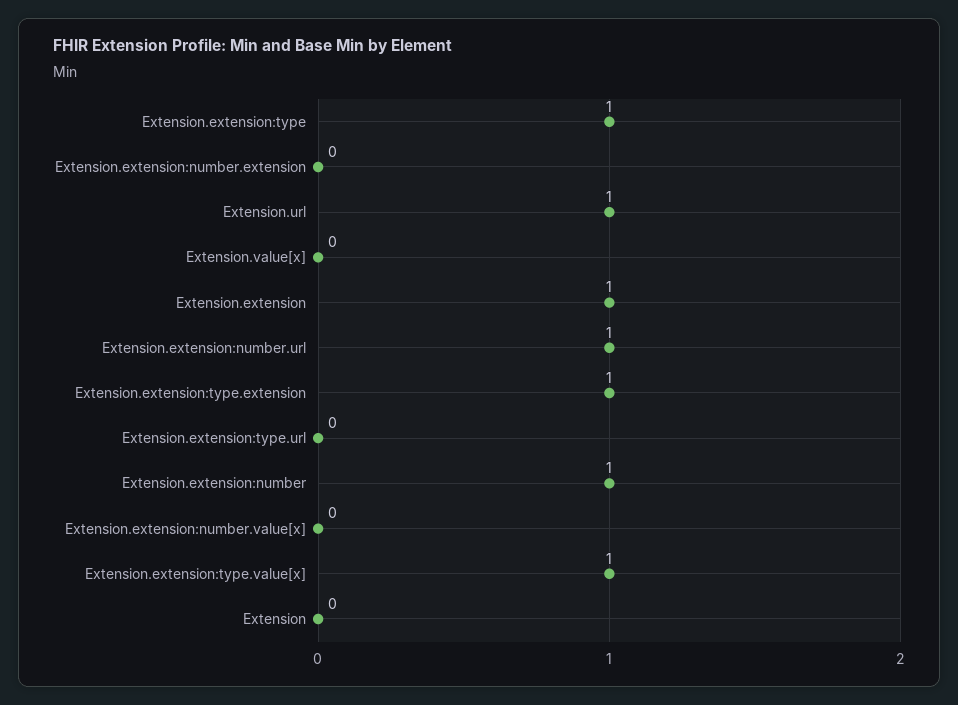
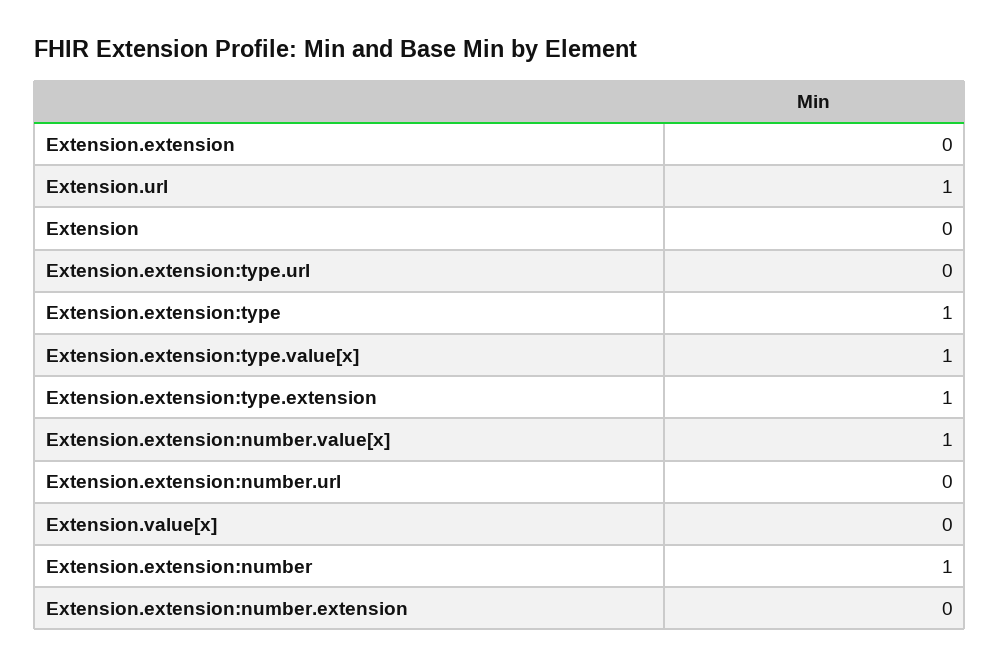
  {
    "Extension.extension:type": 1,
    "Extension.extension:number.extension": 0,
    "Extension.url": 1,
    "Extension.value[x]": 0,
-   "Extension.extension": 1,
+   "Extension.extension": 0,
-   "Extension.extension:number.url": 1,
+   "Extension.extension:number.url": 0,
    "Extension.extension:type.extension": 1,
    "Extension.extension:type.url": 0,
    "Extension.extension:number": 1,
-   "Extension.extension:number.value[x]": 0,
+   "Extension.extension:number.value[x]": 1,
    "Extension.extension:type.value[x]": 1,
    "Extension": 0
  }

